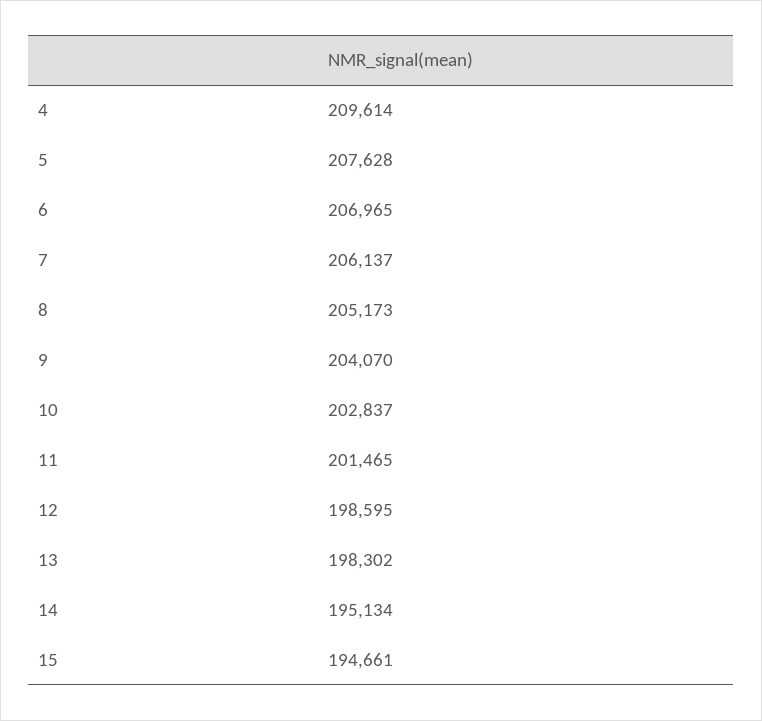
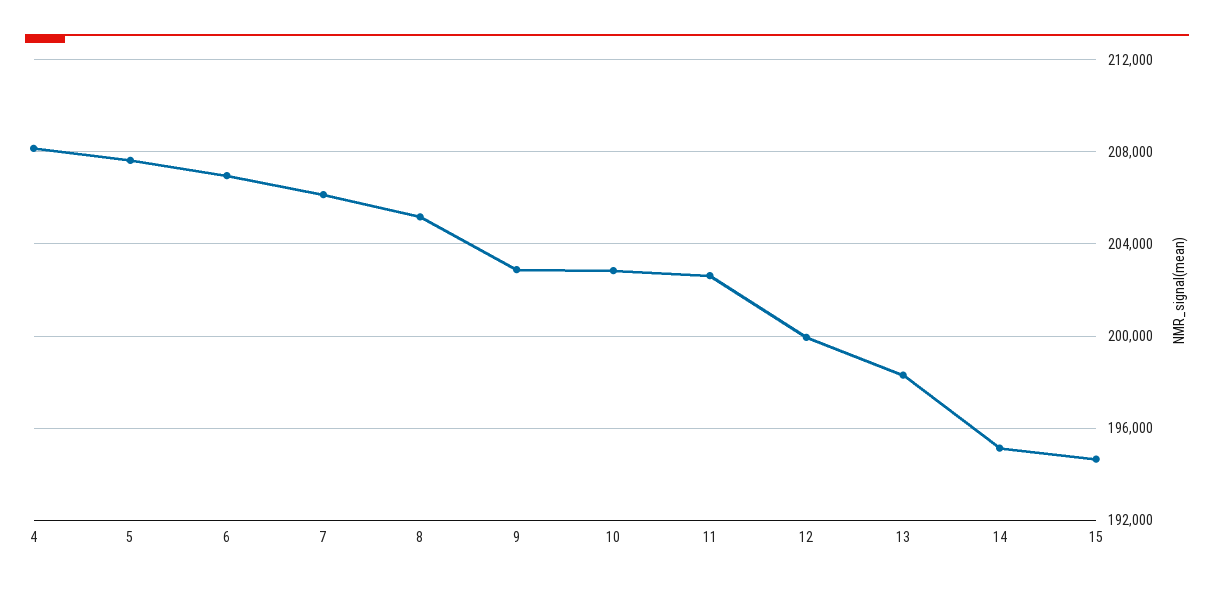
  {
-   "4": 209614,
+   "4": 208000,
    "5": 207628,
    "6": 206965,
    "7": 206137,
    "8": 205173,
-   "9": 204070,
+   "9": 203000,
    "10": 202837,
-   "11": 201465,
+   "11": 202500,
-   "12": 198595,
+   "12": 200000,
    "13": 198302,
    "14": 195134,
    "15": 194661
  }

